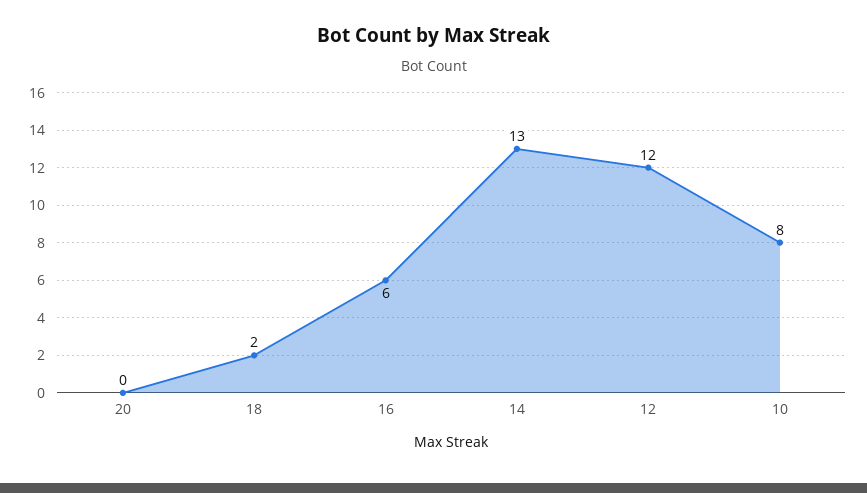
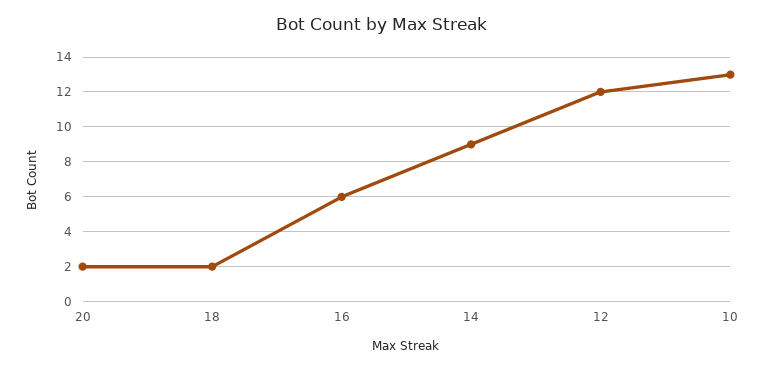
  {
-   "20": 0,
+   "20": 2,
    "18": 2,
    "16": 6,
-   "14": 13,
+   "14": 9,
    "12": 12,
-   "10": 8
+   "10": 13
  }

